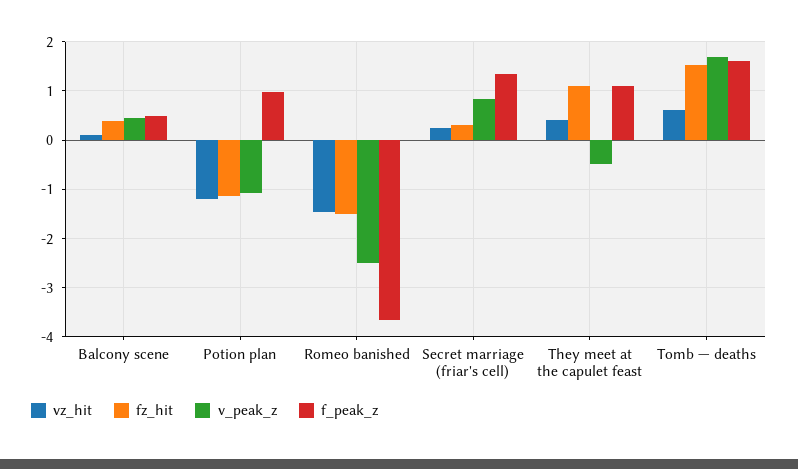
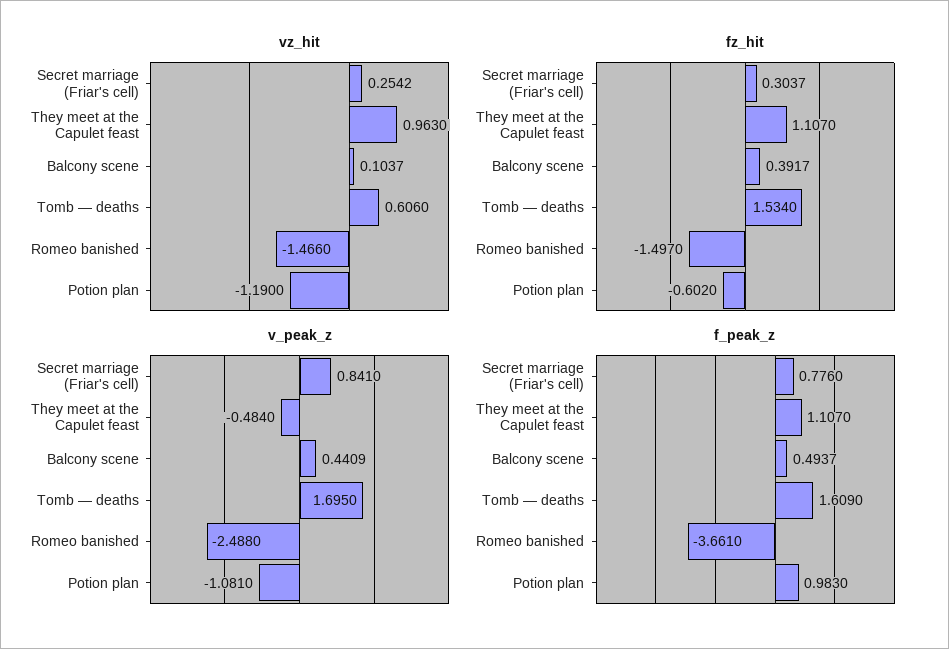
  {
    "vz_hit": {
      "Balcony scene": 0.1037,
      "Potion plan": -1.19,
      "Romeo banished": -1.466,
      "Secret marriage (friar's cell)": 0.2542,
-     "They meet at the capulet feast": 0.4,
+     "They meet at the capulet feast": 0.963,
      "Tomb — deaths": 0.606
    },
    "fz_hit": {
      "Balcony scene": 0.3917,
-     "Potion plan": -1.2,
+     "Potion plan": -0.602,
      "Romeo banished": -1.497,
      "Secret marriage (friar's cell)": 0.3037,
      "They meet at the capulet feast": 1.107,
      "Tomb — deaths": 1.534
    },
    "v_peak_z": {
      "Balcony scene": 0.4409,
      "Potion plan": -1.081,
      "Romeo banished": -2.488,
      "Secret marriage (friar's cell)": 0.841,
      "They meet at the capulet feast": -0.484,
      "Tomb — deaths": 1.695
    },
    "f_peak_z": {
      "Balcony scene": 0.4937,
      "Potion plan": 0.983,
      "Romeo banished": -3.661,
-     "Secret marriage (friar's cell)": 1.4,
+     "Secret marriage (friar's cell)": 0.776,
      "They meet at the capulet feast": 1.107,
      "Tomb — deaths": 1.609
    }
  }

